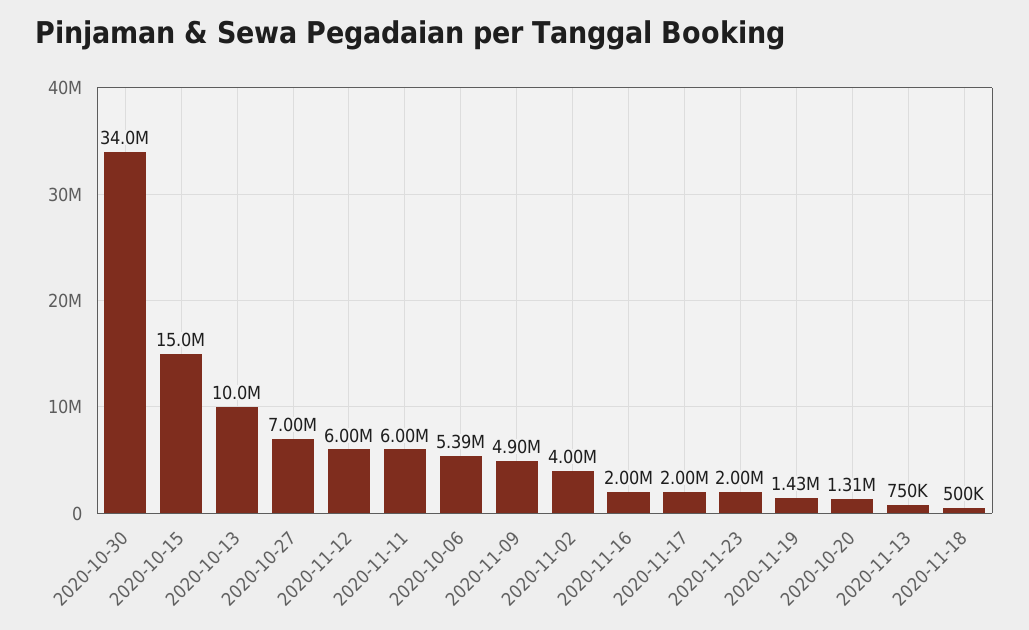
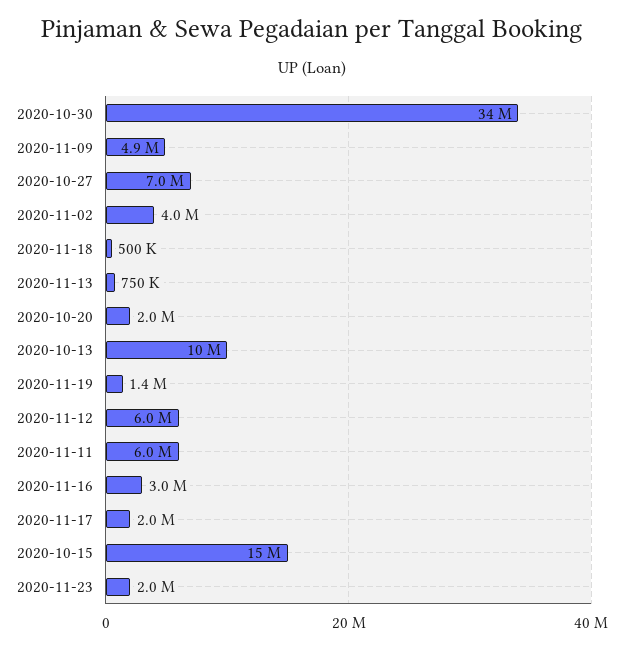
  {
    "2020-10-30": 34000000,
    "2020-10-15": 15000000,
    "2020-10-13": 10000000,
    "2020-10-27": 7000000,
    "2020-11-12": 6000000,
    "2020-11-11": 6000000,
-   "2020-10-06": 5390000,
    "2020-11-09": 4900000,
    "2020-11-02": 4000000,
-   "2020-11-16": 2000000,
+   "2020-11-16": 3000000,
    "2020-11-17": 2000000,
    "2020-11-23": 2000000,
    "2020-11-19": 1430000,
-   "2020-10-20": 1310000,
+   "2020-10-20": 2000000,
    "2020-11-13": 750000,
    "2020-11-18": 500000
  }

